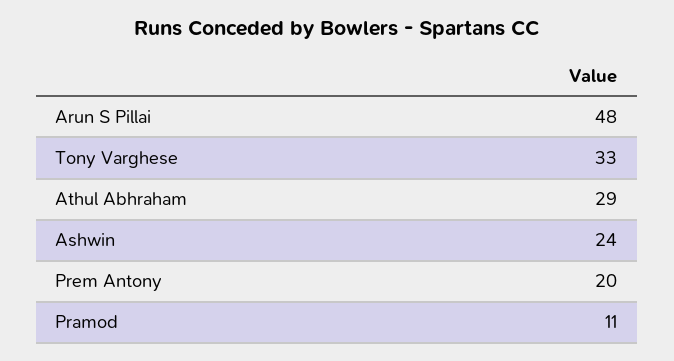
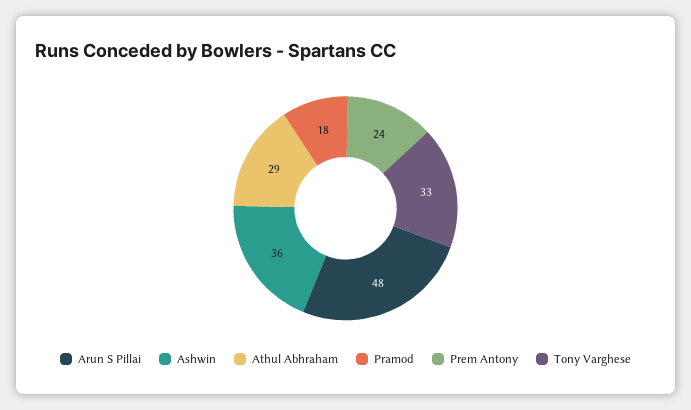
  {
    "Arun S Pillai": 48,
    "Tony Varghese": 33,
    "Athul Abhraham": 29,
-   "Ashwin": 24,
+   "Ashwin": 36,
-   "Prem Antony": 20,
+   "Prem Antony": 24,
-   "Pramod": 11
+   "Pramod": 18
  }

